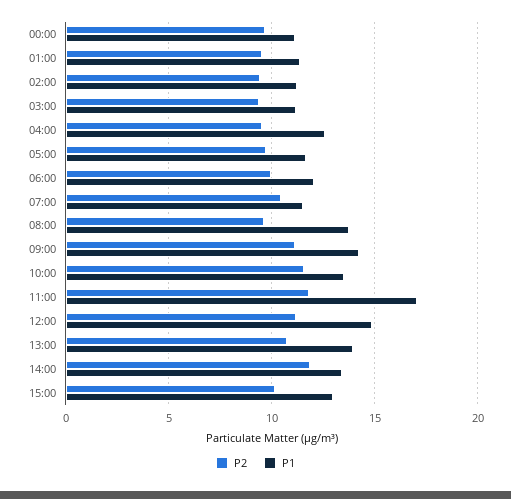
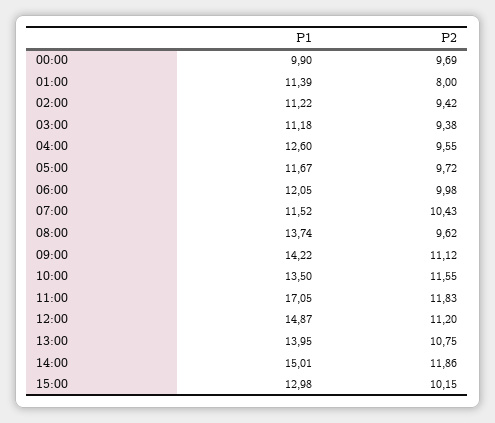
  {
    "P2": {
      "00:00": 9.69,
-     "01:00": 9.5,
+     "01:00": 8,
      "02:00": 9.42,
      "03:00": 9.38,
      "04:00": 9.55,
      "05:00": 9.72,
      "06:00": 9.98,
      "07:00": 10.43,
      "08:00": 9.62,
      "09:00": 11.12,
      "10:00": 11.55,
      "11:00": 11.83,
      "12:00": 11.2,
      "13:00": 10.75,
      "14:00": 11.86,
      "15:00": 10.15
    },
    "P1": {
-     "00:00": 11,
+     "00:00": 9.9,
      "01:00": 11.39,
      "02:00": 11.22,
      "03:00": 11.18,
      "04:00": 12.6,
      "05:00": 11.67,
      "06:00": 12.05,
      "07:00": 11.52,
      "08:00": 13.74,
      "09:00": 14.22,
      "10:00": 13.5,
      "11:00": 17.05,
      "12:00": 14.87,
      "13:00": 13.95,
-     "14:00": 13.5,
+     "14:00": 15.01,
      "15:00": 12.98
    }
  }

